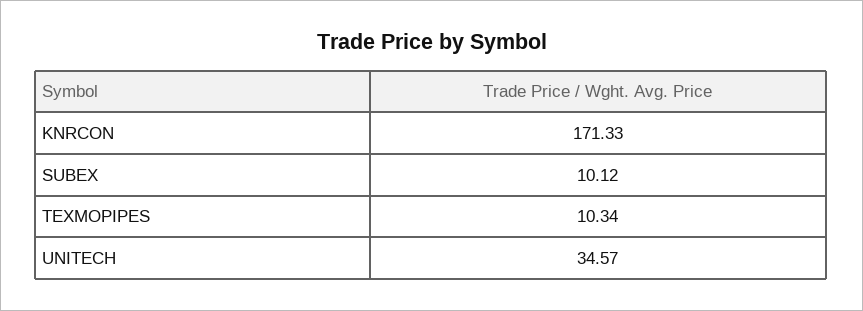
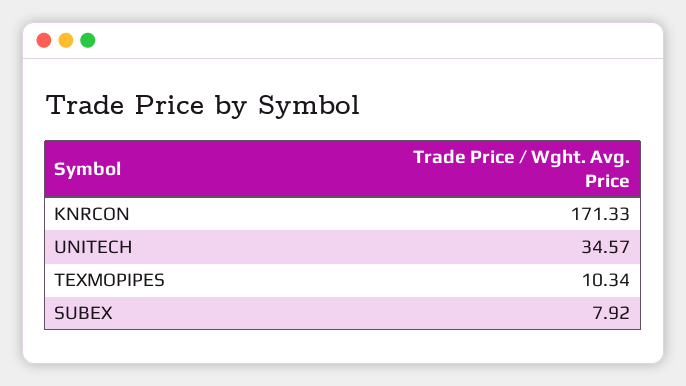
  {
    "KNRCON": 171.33,
-   "SUBEX": 10.12,
+   "SUBEX": 7.92,
    "TEXMOPIPES": 10.34,
    "UNITECH": 34.57
  }

